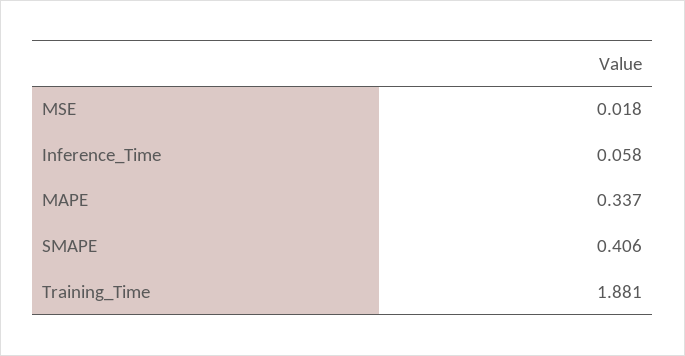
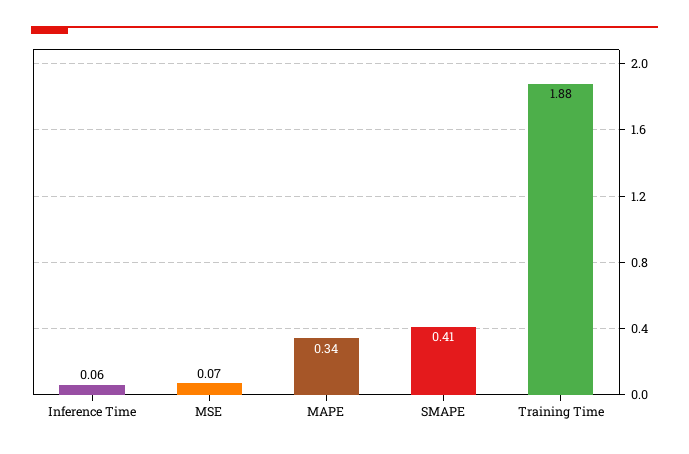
  {
-   "MSE": 0.018,
+   "MSE": 0.07,
    "Inference_Time": 0.058,
    "MAPE": 0.337,
    "SMAPE": 0.406,
    "Training_Time": 1.881
  }

